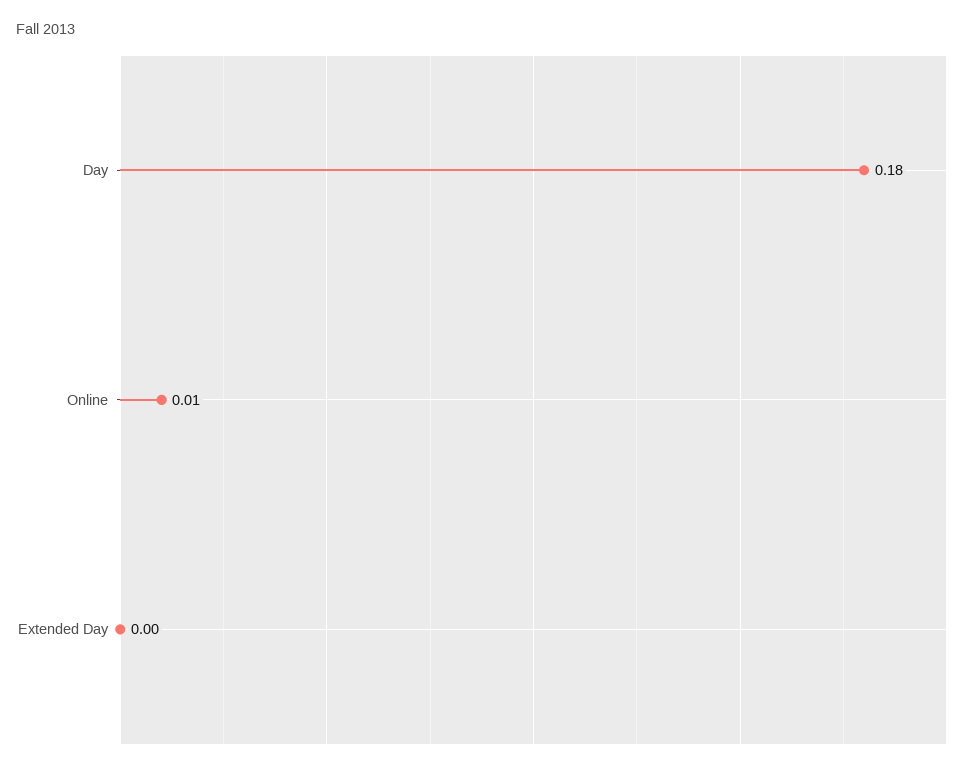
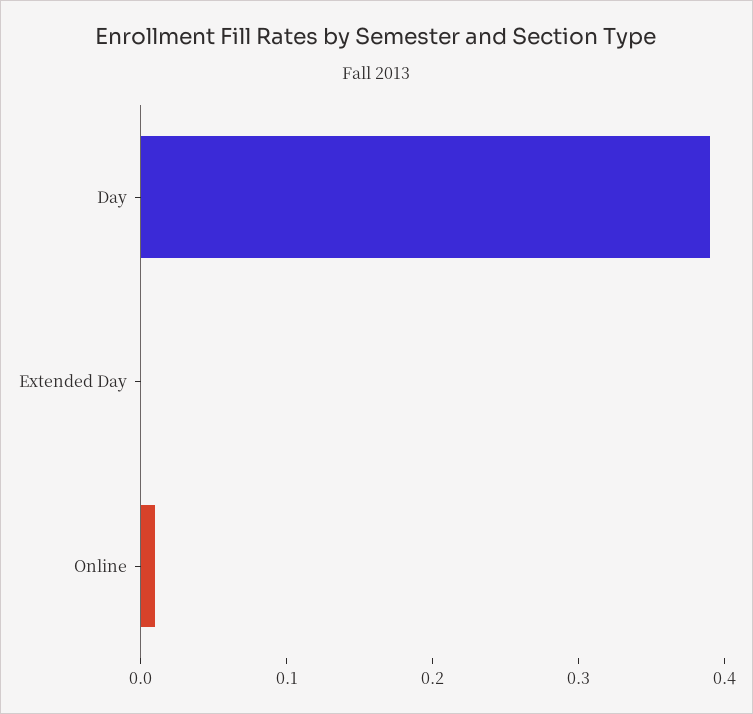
  {
-   "Day": 0.18,
+   "Day": 0.39,
    "Online": 0.01,
    "Extended Day": 0
  }

